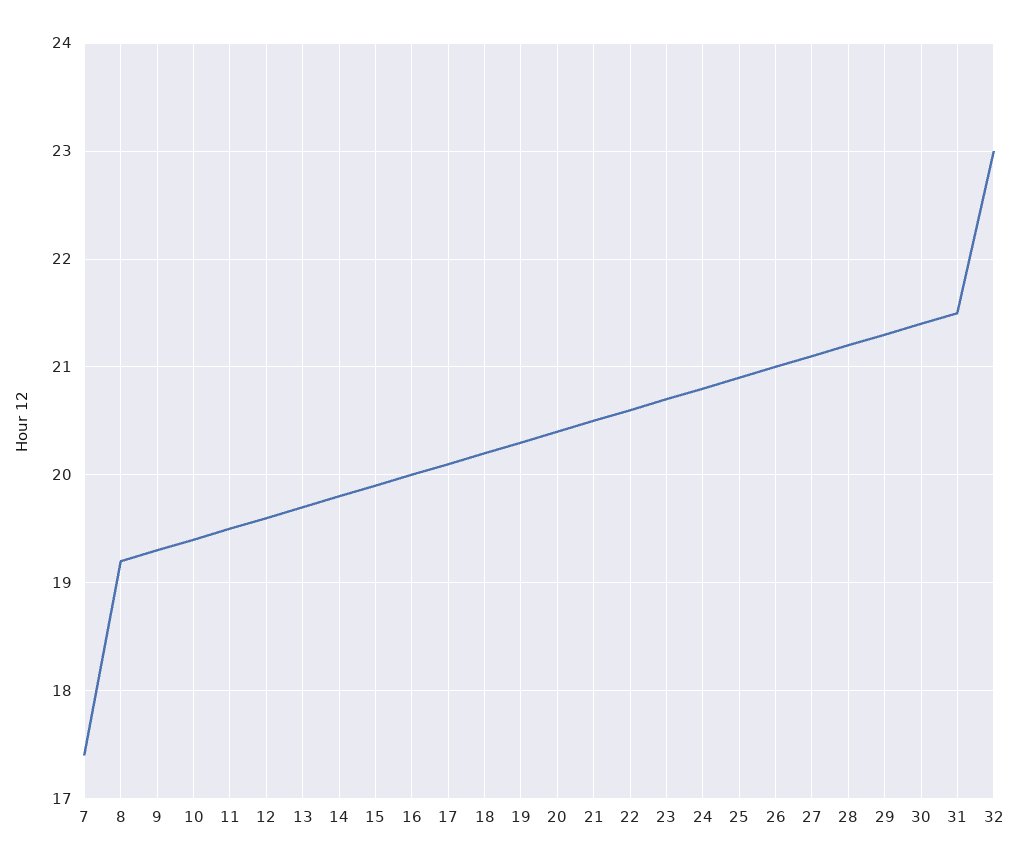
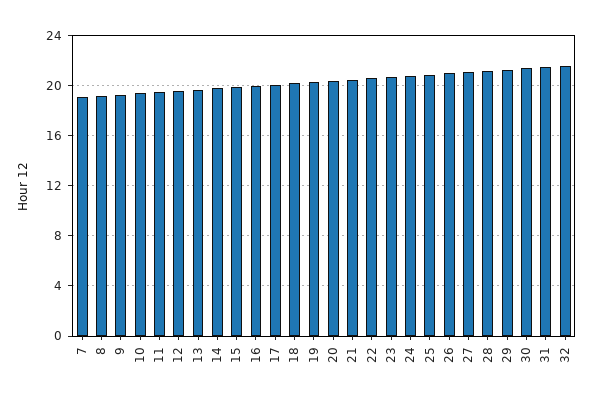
  {
-   "7": 17.4,
+   "7": 19,
    "8": 19.2,
    "9": 19.3,
    "10": 19.4,
    "11": 19.5,
    "12": 19.6,
    "13": 19.7,
    "14": 19.8,
    "15": 19.9,
    "16": 20,
    "17": 20.1,
    "18": 20.2,
    "19": 20.3,
    "20": 20.4,
    "21": 20.5,
    "22": 20.6,
    "23": 20.7,
    "24": 20.8,
    "25": 20.9,
    "26": 21,
    "27": 21.1,
    "28": 21.2,
    "29": 21.3,
    "30": 21.4,
    "31": 21.5,
-   "32": 23
+   "32": 21.5
  }

